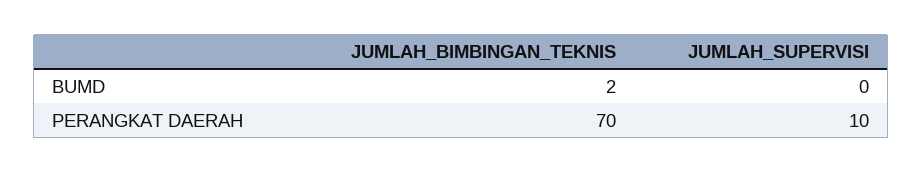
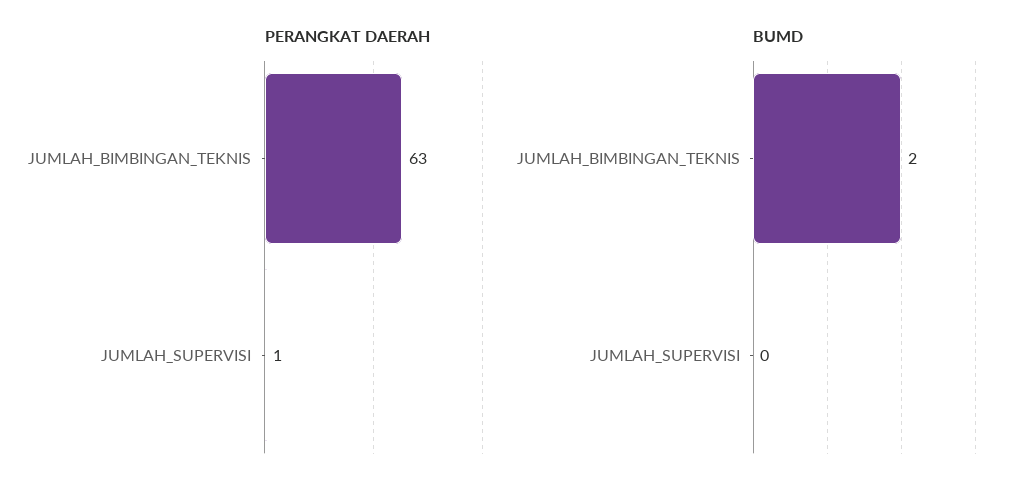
  {
    "BUMD": {
      "JUMLAH_BIMBINGAN_TEKNIS": 2,
      "JUMLAH_SUPERVISI": 0
    },
    "PERANGKAT DAERAH": {
-     "JUMLAH_BIMBINGAN_TEKNIS": 70,
+     "JUMLAH_BIMBINGAN_TEKNIS": 63,
-     "JUMLAH_SUPERVISI": 10
+     "JUMLAH_SUPERVISI": 1
    }
  }

